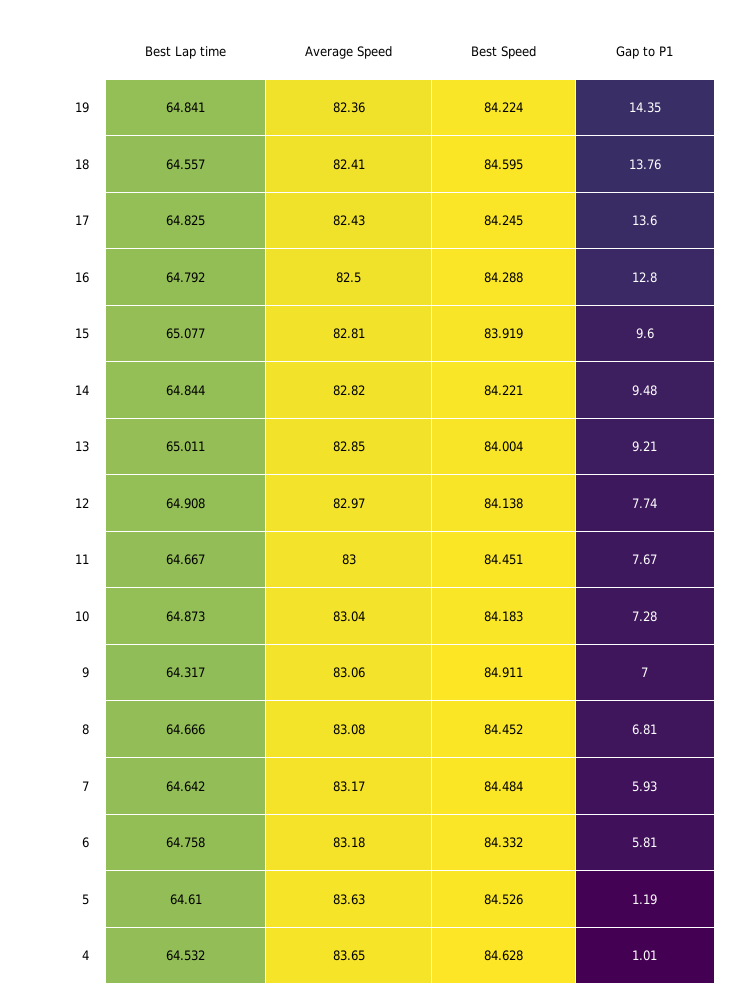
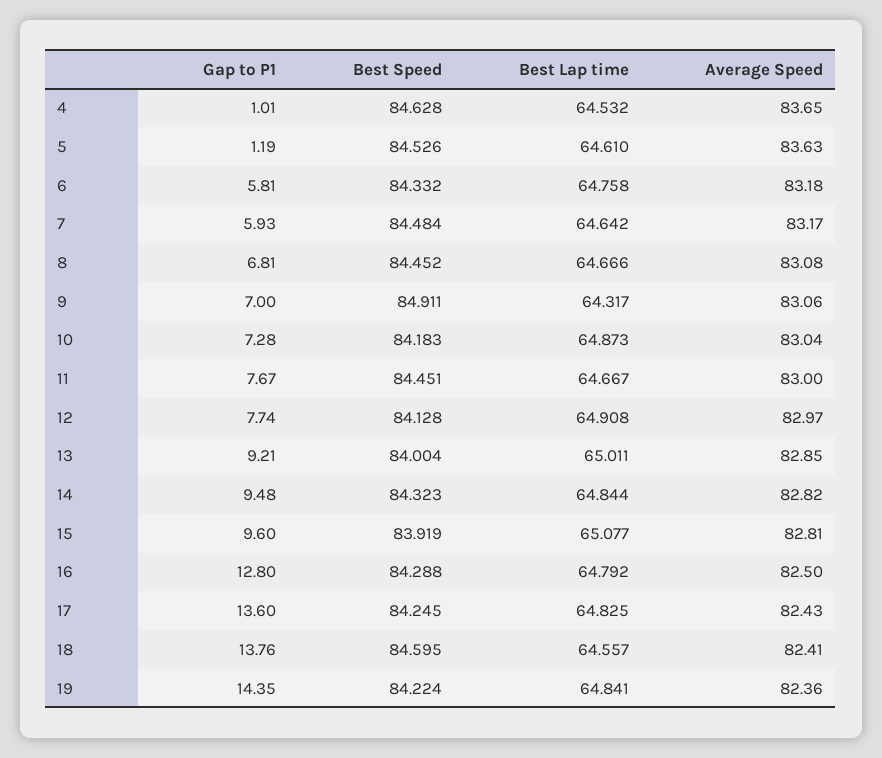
  {
    "Best Lap time": {
      "19": 64.841,
      "18": 64.557,
      "17": 64.825,
      "16": 64.792,
      "15": 65.077,
      "14": 64.844,
      "13": 65.011,
      "12": 64.908,
      "11": 64.667,
      "10": 64.873,
      "9": 64.317,
      "8": 64.666,
      "7": 64.642,
      "6": 64.758,
      "5": 64.61,
      "4": 64.532
    },
    "Average Speed": {
      "19": 82.36,
      "18": 82.41,
      "17": 82.43,
      "16": 82.5,
      "15": 82.81,
      "14": 82.82,
      "13": 82.85,
      "12": 82.97,
      "11": 83,
      "10": 83.04,
      "9": 83.06,
      "8": 83.08,
      "7": 83.17,
      "6": 83.18,
      "5": 83.63,
      "4": 83.65
    },
    "Best Speed": {
      "19": 84.224,
      "18": 84.595,
      "17": 84.245,
      "16": 84.288,
      "15": 83.919,
-     "14": 84.221,
+     "14": 84.323,
      "13": 84.004,
-     "12": 84.138,
+     "12": 84.128,
      "11": 84.451,
      "10": 84.183,
      "9": 84.911,
      "8": 84.452,
      "7": 84.484,
      "6": 84.332,
      "5": 84.526,
      "4": 84.628
    },
    "Gap to P1": {
      "19": 14.35,
      "18": 13.76,
      "17": 13.6,
      "16": 12.8,
      "15": 9.6,
      "14": 9.48,
      "13": 9.21,
      "12": 7.74,
      "11": 7.67,
      "10": 7.28,
      "9": 7,
      "8": 6.81,
      "7": 5.93,
      "6": 5.81,
      "5": 1.19,
      "4": 1.01
    }
  }

